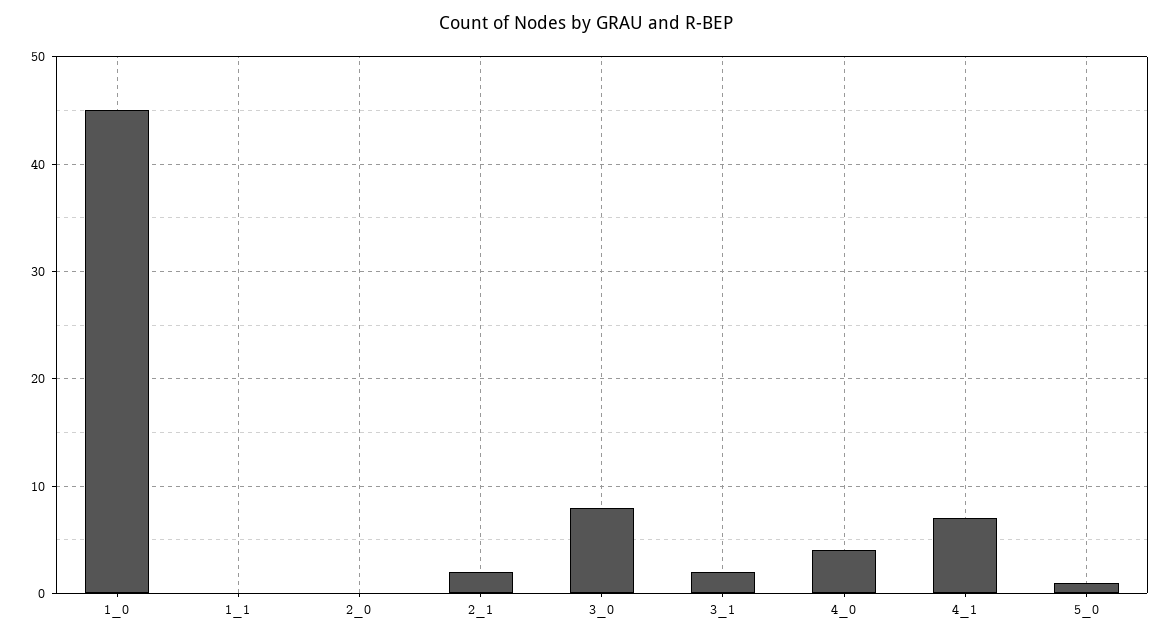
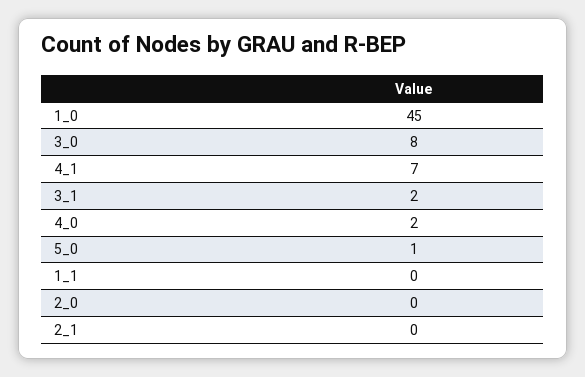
  {
    "1_0": 45,
    "1_1": 0,
    "2_0": 0,
-   "2_1": 2,
+   "2_1": 0,
    "3_0": 8,
    "3_1": 2,
-   "4_0": 4,
+   "4_0": 2,
    "4_1": 7,
    "5_0": 1
  }

